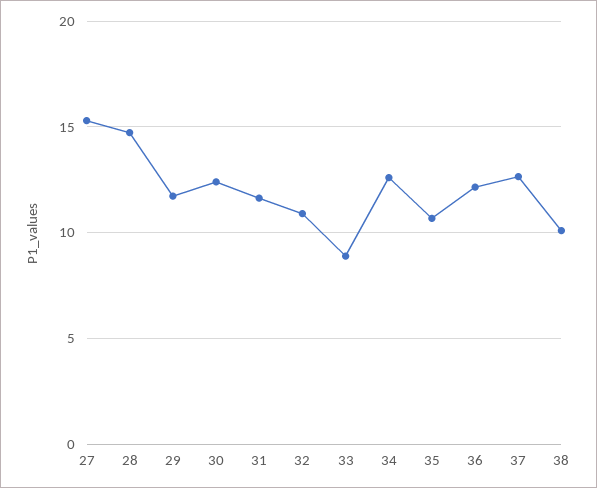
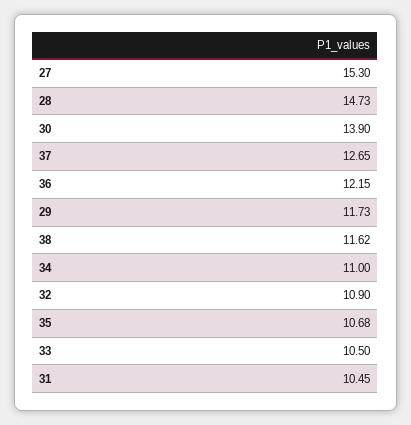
  {
    "27": 15.3,
    "28": 14.73,
    "29": 11.73,
-   "30": 12.5,
+   "30": 13.9,
-   "31": 11.5,
+   "31": 10.45,
    "32": 10.9,
-   "33": 9,
+   "33": 10.5,
-   "34": 12.5,
+   "34": 11,
    "35": 10.68,
    "36": 12.15,
    "37": 12.65,
-   "38": 10
+   "38": 11.62
  }

